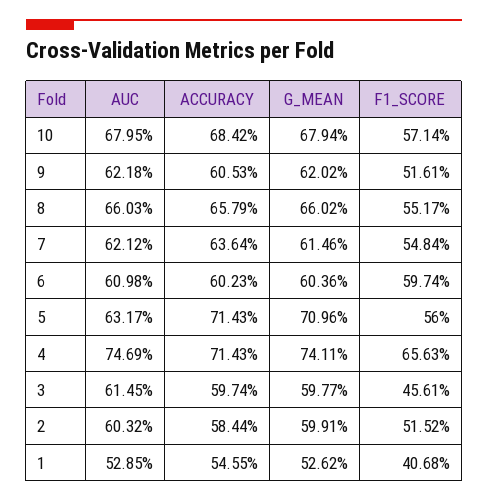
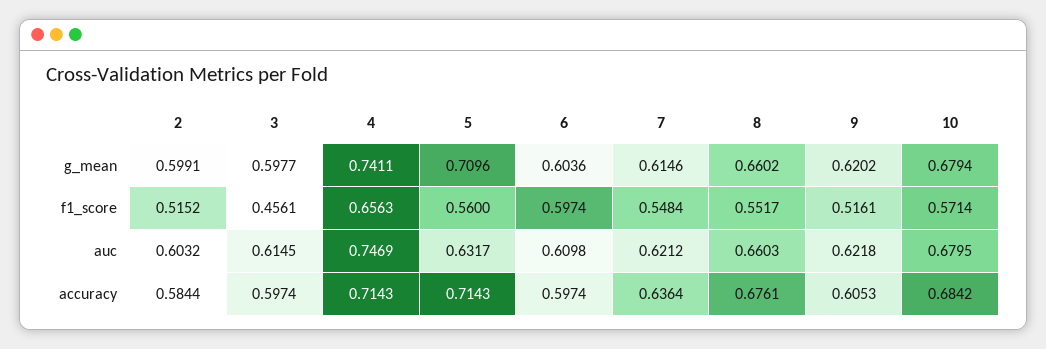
  {
    "AUC": {
      "10": 0.6795,
      "9": 0.6218,
      "8": 0.6603,
      "7": 0.6212,
      "6": 0.6098,
      "5": 0.6317,
      "4": 0.7469,
      "3": 0.6145,
-     "2": 0.6032,
+     "2": 0.6032
-     "1": 0.5285
    },
    "ACCURACY": {
      "10": 0.6842,
      "9": 0.6053,
-     "8": 0.6579,
+     "8": 0.6761,
      "7": 0.6364,
-     "6": 0.6023,
+     "6": 0.5974,
      "5": 0.7143,
      "4": 0.7143,
      "3": 0.5974,
-     "2": 0.5844,
+     "2": 0.5844
-     "1": 0.5455
    },
    "G_MEAN": {
      "10": 0.6794,
      "9": 0.6202,
      "8": 0.6602,
      "7": 0.6146,
      "6": 0.6036,
      "5": 0.7096,
      "4": 0.7411,
      "3": 0.5977,
-     "2": 0.5991,
+     "2": 0.5991
-     "1": 0.5262
    },
    "F1_SCORE": {
      "10": 0.5714,
      "9": 0.5161,
      "8": 0.5517,
      "7": 0.5484,
      "6": 0.5974,
      "5": 0.56,
      "4": 0.6563,
      "3": 0.4561,
-     "2": 0.5152,
+     "2": 0.5152
-     "1": 0.4068
    }
  }

